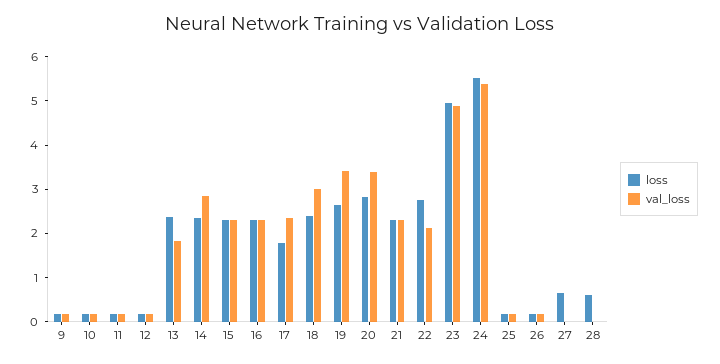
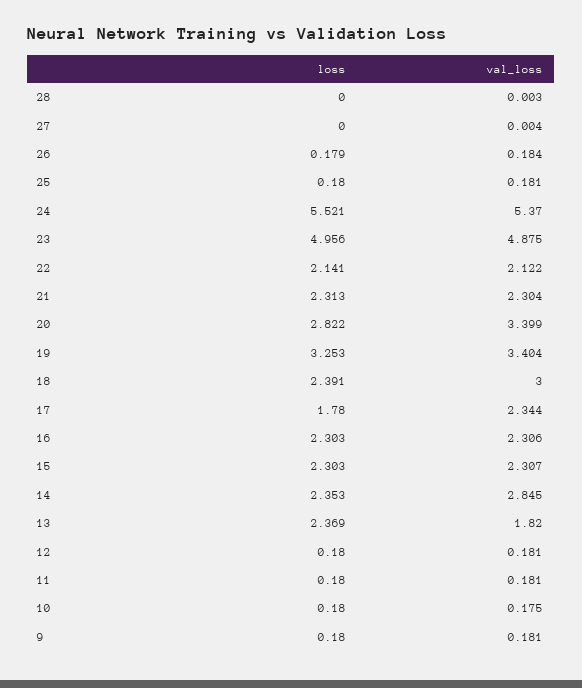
  {
    "loss": {
      "9": 0.18,
      "10": 0.18,
      "11": 0.18,
      "12": 0.18,
      "13": 2.369,
      "14": 2.353,
      "15": 2.303,
      "16": 2.303,
      "17": 1.78,
      "18": 2.391,
-     "19": 2.6,
+     "19": 3.253,
      "20": 2.822,
      "21": 2.313,
-     "22": 2.8,
+     "22": 2.141,
      "23": 4.956,
      "24": 5.521,
      "25": 0.18,
      "26": 0.179,
-     "27": 0.6,
+     "27": 0,
-     "28": 0.6
+     "28": 0
    },
    "val_loss": {
      "9": 0.181,
      "10": 0.175,
      "11": 0.181,
      "12": 0.181,
      "13": 1.82,
      "14": 2.845,
      "15": 2.307,
      "16": 2.306,
      "17": 2.344,
      "18": 3,
      "19": 3.404,
      "20": 3.399,
      "21": 2.304,
      "22": 2.122,
      "23": 4.875,
      "24": 5.37,
      "25": 0.181,
      "26": 0.184,
      "27": 0.004,
      "28": 0.003
    }
  }

